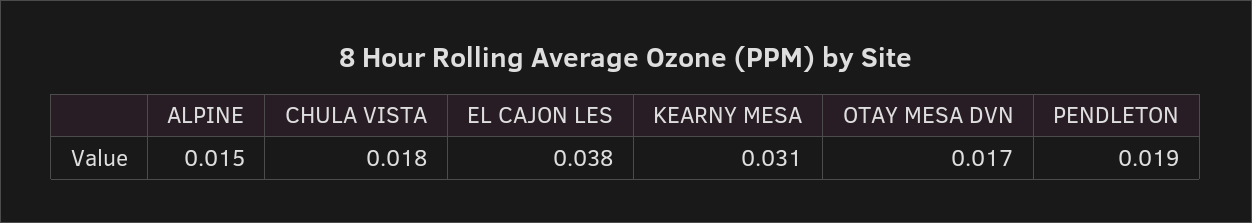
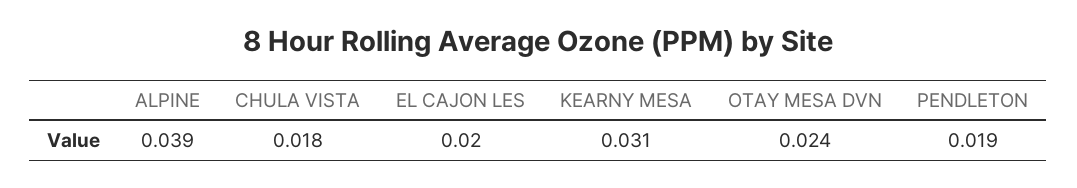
  {
-   "ALPINE": 0.015,
+   "ALPINE": 0.039,
    "CHULA VISTA": 0.018,
-   "EL CAJON LES": 0.038,
+   "EL CAJON LES": 0.02,
    "KEARNY MESA": 0.031,
-   "OTAY MESA DVN": 0.017,
+   "OTAY MESA DVN": 0.024,
    "PENDLETON": 0.019
  }

